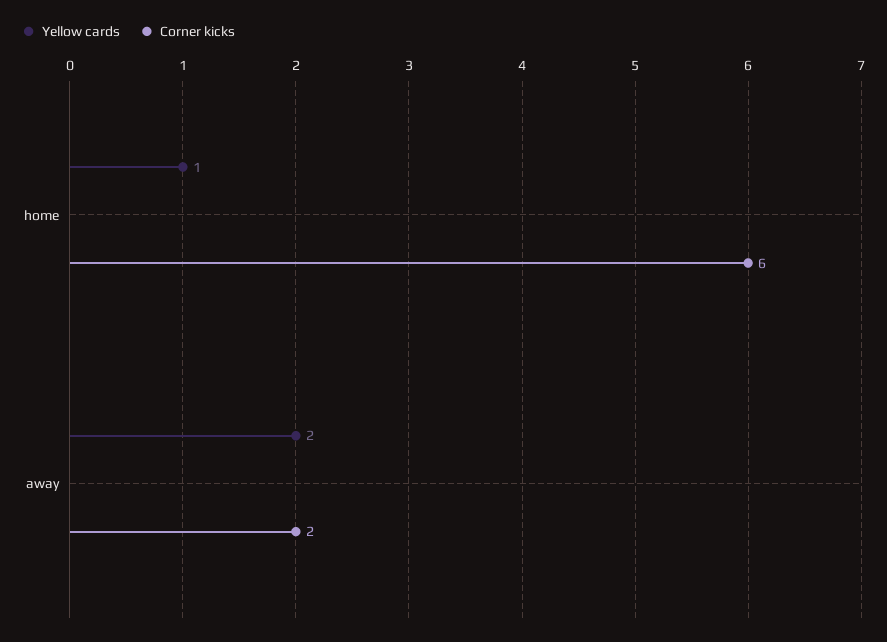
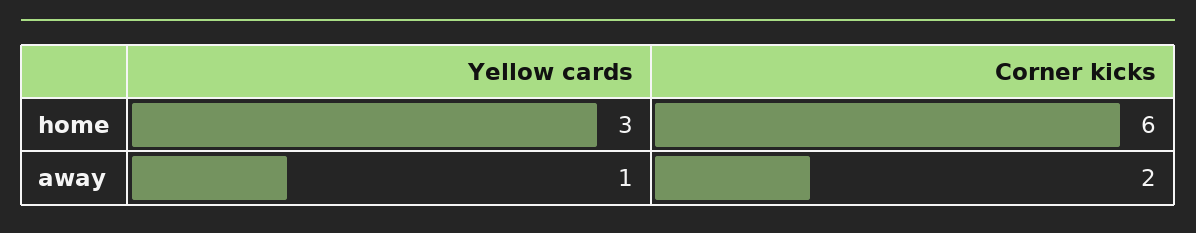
  {
    "Yellow cards": {
-     "home": 1,
+     "home": 3,
-     "away": 2
+     "away": 1
    },
    "Corner kicks": {
      "home": 6,
      "away": 2
    }
  }

